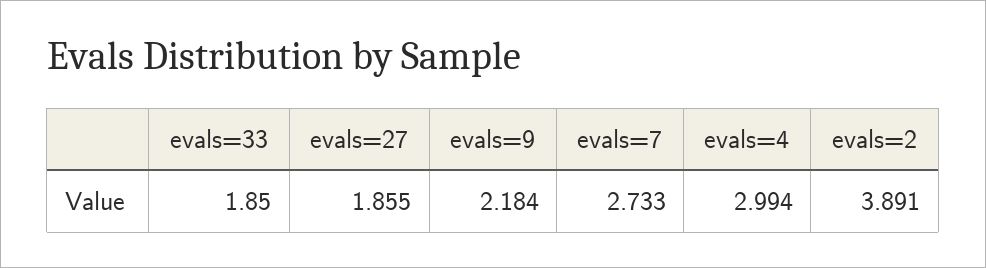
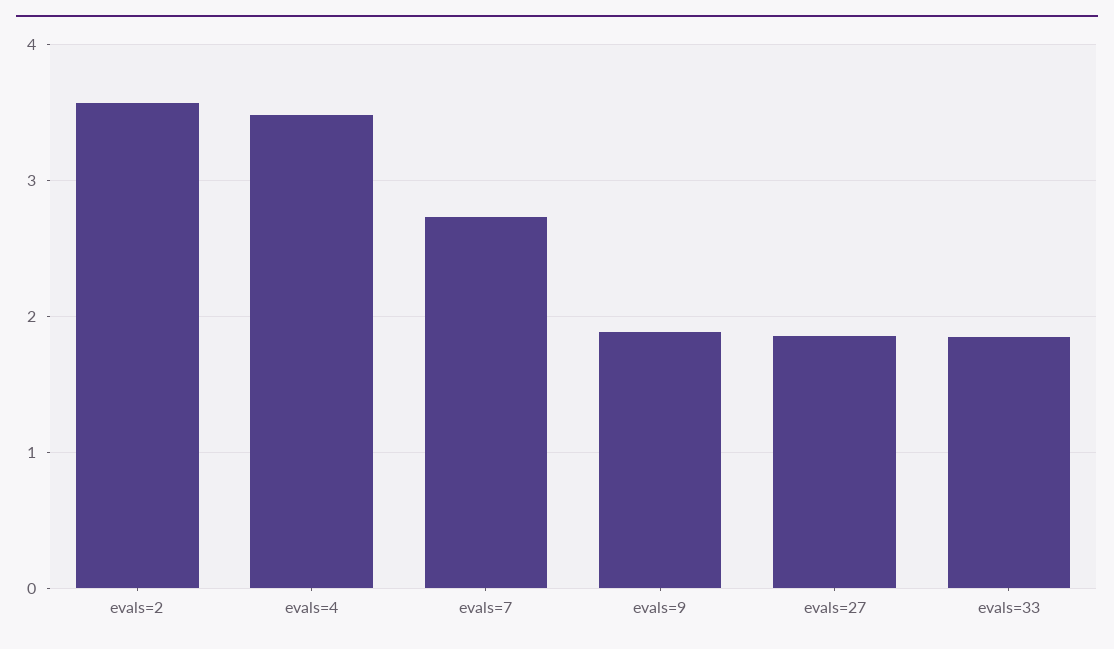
  {
    "evals=33": 1.85,
    "evals=27": 1.855,
-   "evals=9": 2.184,
+   "evals=9": 1.9,
    "evals=7": 2.733,
-   "evals=4": 2.994,
+   "evals=4": 3.5,
-   "evals=2": 3.891
+   "evals=2": 3.6
  }

